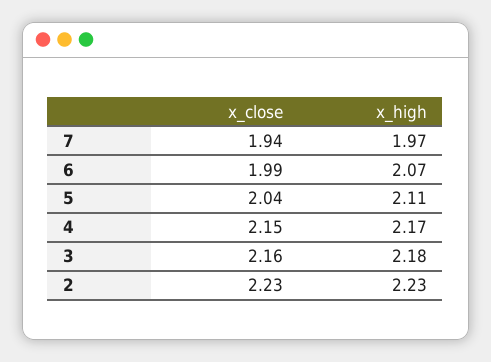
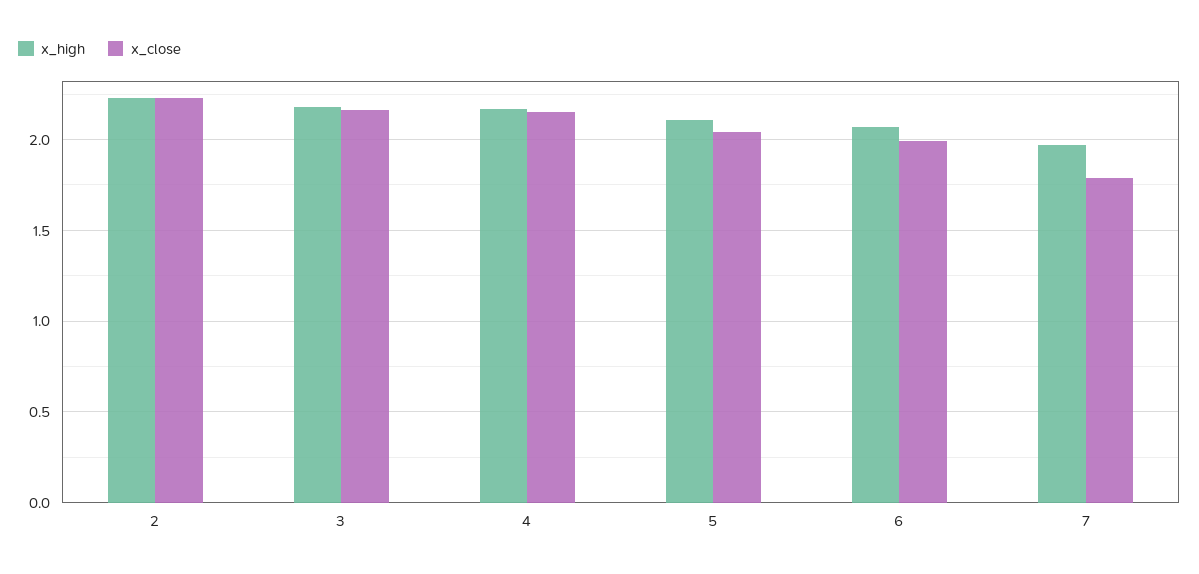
  {
    "x_close": {
-     "7": 1.94,
+     "7": 1.8,
      "6": 1.99,
      "5": 2.04,
      "4": 2.15,
      "3": 2.16,
      "2": 2.23
    },
    "x_high": {
      "7": 1.97,
      "6": 2.07,
      "5": 2.11,
      "4": 2.17,
      "3": 2.18,
      "2": 2.23
    }
  }

